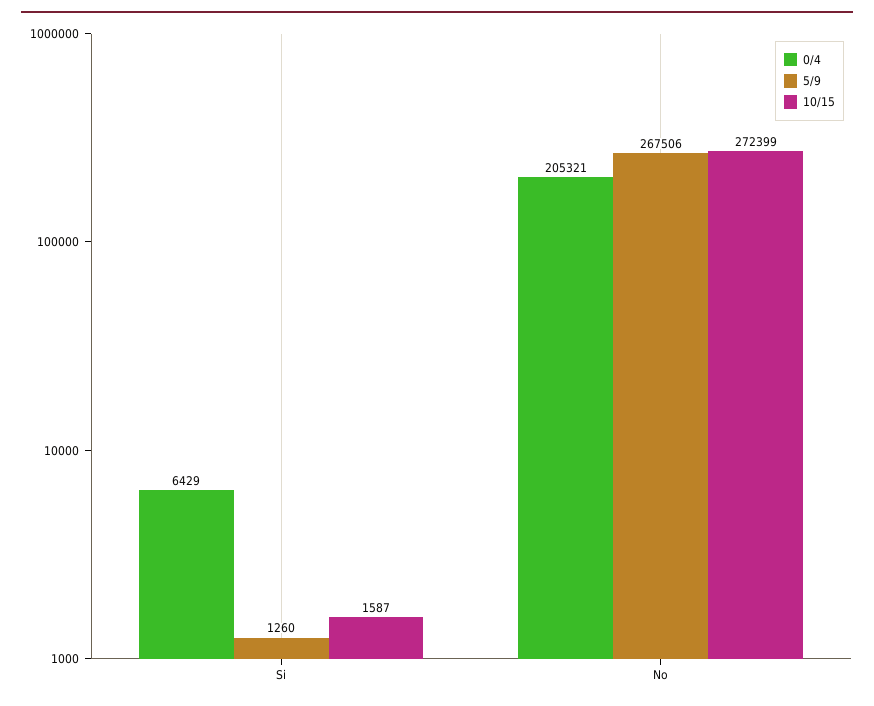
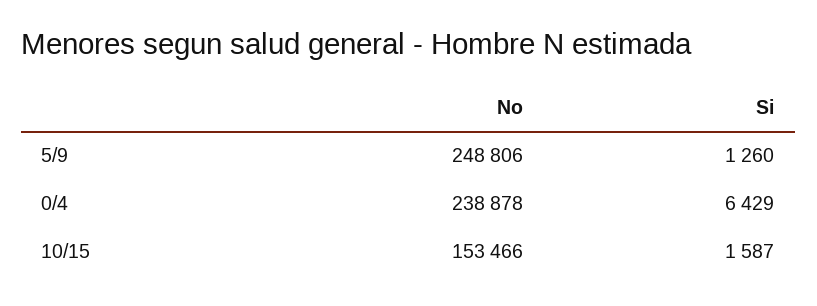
  {
    "0/4": {
      "Si": 6429,
-     "No": 205321
+     "No": 238878
    },
    "5/9": {
      "Si": 1260,
-     "No": 267506
+     "No": 248806
    },
    "10/15": {
      "Si": 1587,
-     "No": 272399
+     "No": 153466
    }
  }

